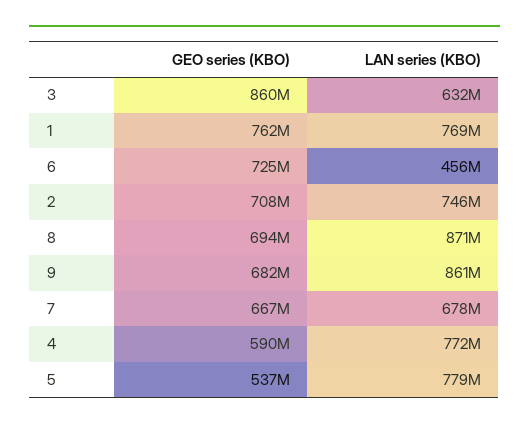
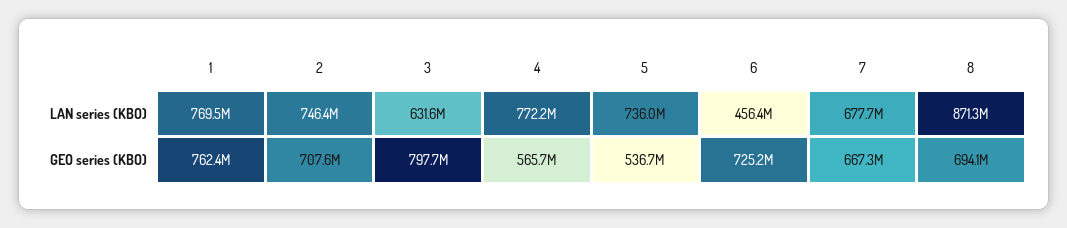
  {
    "GEO series (KBO)": {
-     "3": 860000000,
+     "3": 797700000,
      "1": 762400000,
      "6": 725200000,
      "2": 707600000,
      "8": 694100000,
-     "9": 682000000,
      "7": 667300000,
-     "4": 590000000,
+     "4": 565700000,
      "5": 536700000
    },
    "LAN series (KBO)": {
      "3": 631600000,
      "1": 769500000,
      "6": 456400000,
      "2": 746400000,
      "8": 871300000,
-     "9": 861000000,
      "7": 677700000,
      "4": 772200000,
-     "5": 779000000
+     "5": 736000000
    }
  }

